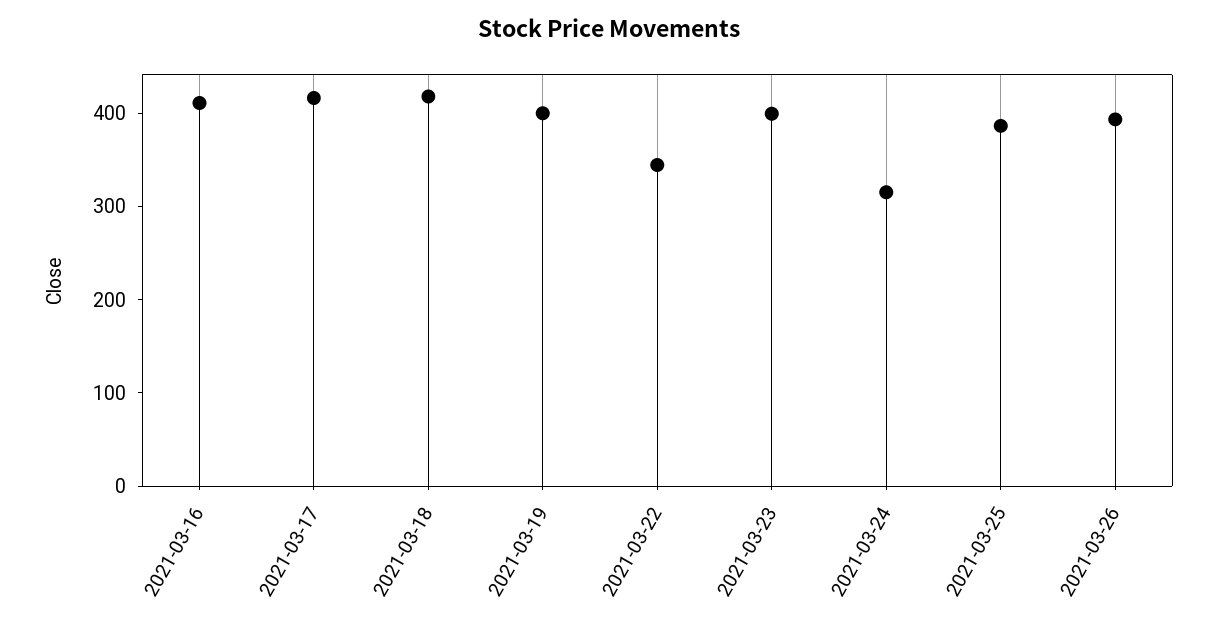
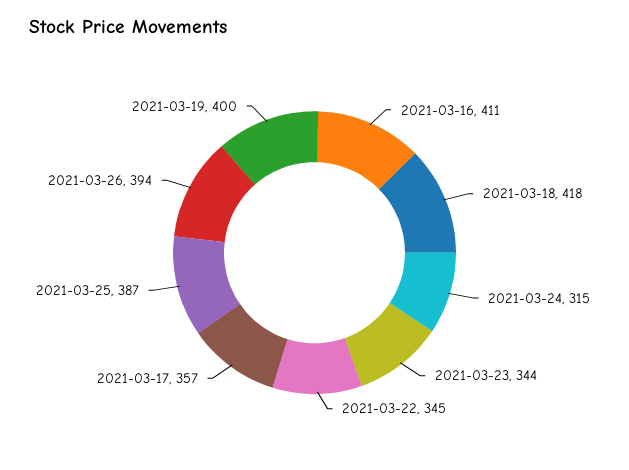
  {
    "2021-03-16": 411,
-   "2021-03-17": 420,
+   "2021-03-17": 357,
    "2021-03-18": 418,
    "2021-03-19": 400,
    "2021-03-22": 345,
-   "2021-03-23": 400,
+   "2021-03-23": 344,
    "2021-03-24": 315,
    "2021-03-25": 387,
    "2021-03-26": 394
  }

